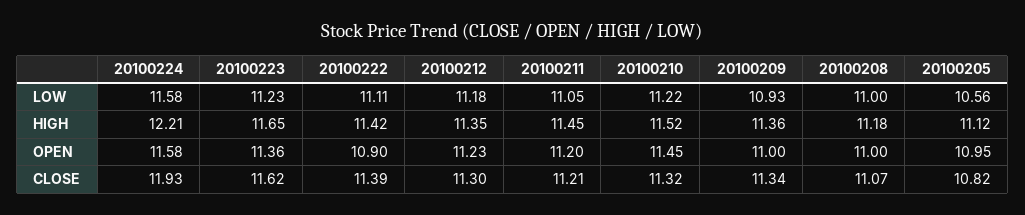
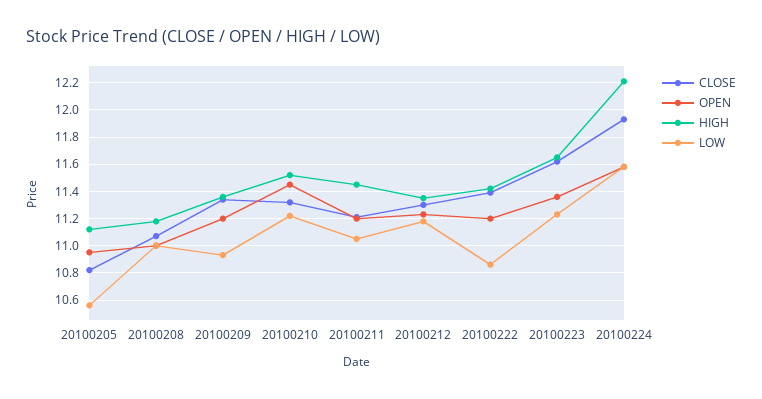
  {
    "LOW": {
      "20100224": 11.58,
      "20100223": 11.23,
-     "20100222": 11.11,
+     "20100222": 10.85,
      "20100212": 11.18,
      "20100211": 11.05,
      "20100210": 11.22,
      "20100209": 10.93,
      "20100208": 11,
      "20100205": 10.56
    },
    "HIGH": {
      "20100224": 12.21,
      "20100223": 11.65,
      "20100222": 11.42,
      "20100212": 11.35,
      "20100211": 11.45,
      "20100210": 11.52,
      "20100209": 11.36,
      "20100208": 11.18,
      "20100205": 11.12
    },
    "OPEN": {
      "20100224": 11.58,
      "20100223": 11.36,
-     "20100222": 10.9,
+     "20100222": 11.2,
      "20100212": 11.23,
      "20100211": 11.2,
      "20100210": 11.45,
-     "20100209": 11,
+     "20100209": 11.2,
      "20100208": 11,
      "20100205": 10.95
    },
    "CLOSE": {
      "20100224": 11.93,
      "20100223": 11.62,
      "20100222": 11.39,
      "20100212": 11.3,
      "20100211": 11.21,
      "20100210": 11.32,
      "20100209": 11.34,
      "20100208": 11.07,
      "20100205": 10.82
    }
  }

